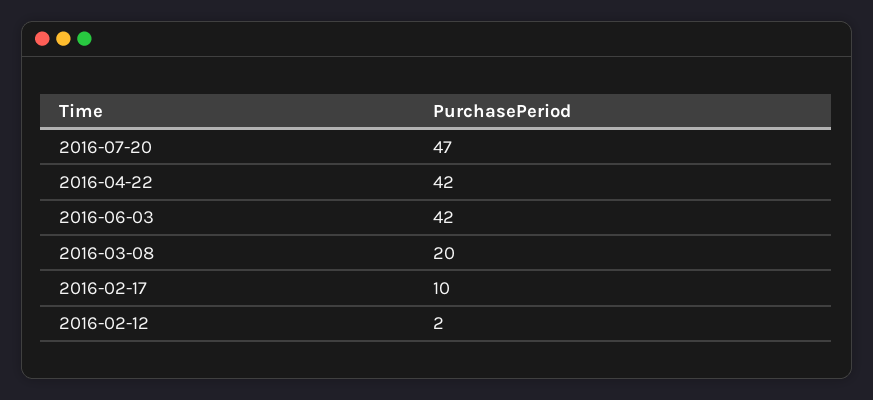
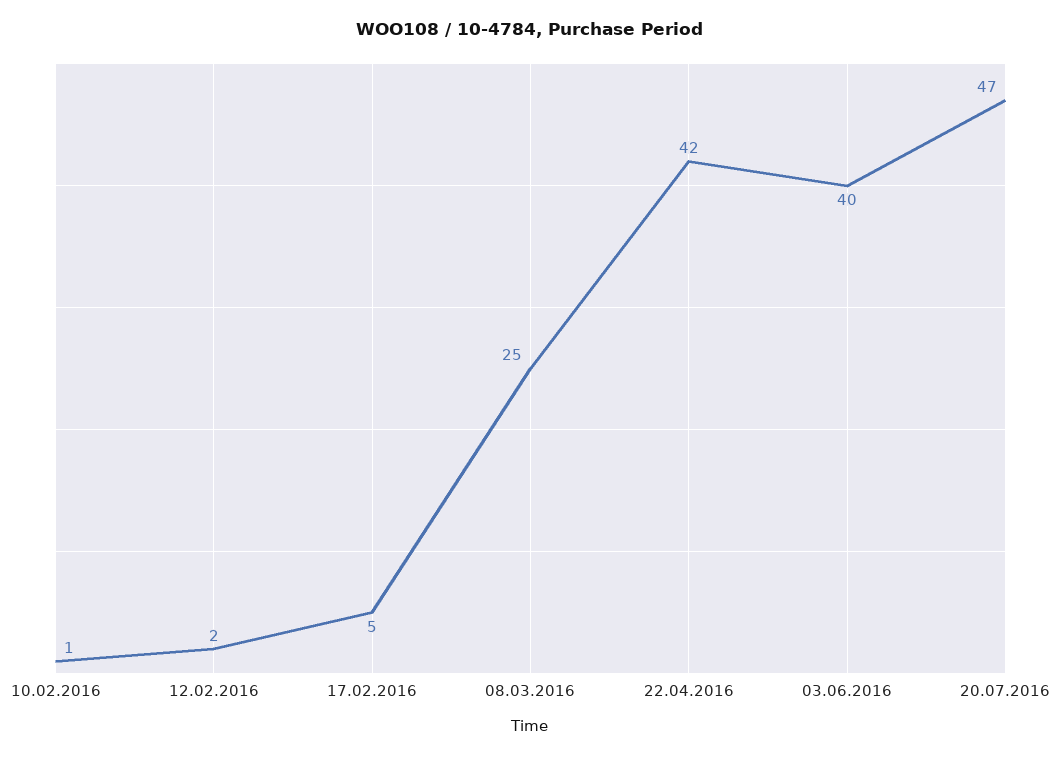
  {
    "2016-07-20": 47,
    "2016-04-22": 42,
-   "2016-06-03": 42,
+   "2016-06-03": 40,
-   "2016-03-08": 20,
+   "2016-03-08": 25,
-   "2016-02-17": 10,
+   "2016-02-17": 5,
-   "2016-02-12": 2
+   "2016-02-12": 2,
+   "10.02.2016": 1
  }

